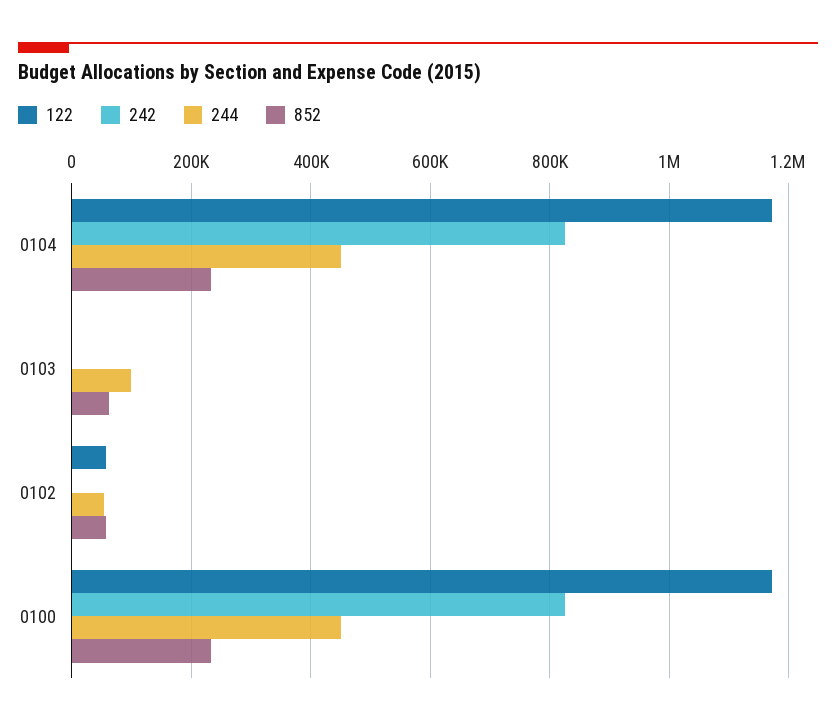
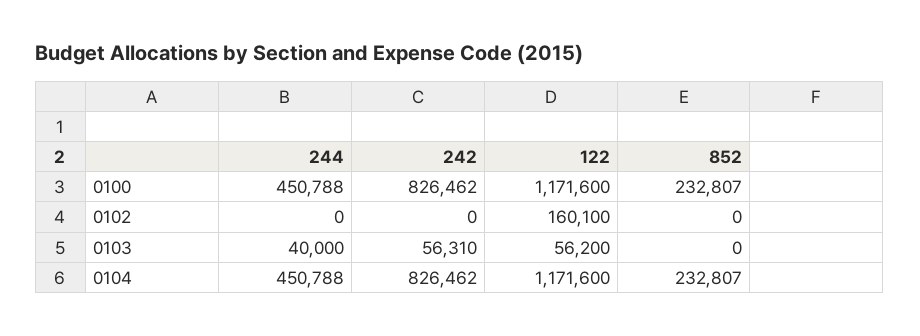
  {
    "122": {
      "0104": 1171600,
-     "0103": 0,
+     "0103": 56200,
-     "0102": 60000,
+     "0102": 160100,
      "0100": 1171600
    },
    "242": {
      "0104": 826462,
-     "0103": 0,
+     "0103": 56310,
      "0102": 0,
      "0100": 826462
    },
    "244": {
      "0104": 450788,
-     "0103": 100000,
+     "0103": 40000,
-     "0102": 60000,
+     "0102": 0,
      "0100": 450788
    },
    "852": {
      "0104": 232807,
-     "0103": 60000,
+     "0103": 0,
-     "0102": 60000,
+     "0102": 0,
      "0100": 232807
    }
  }

